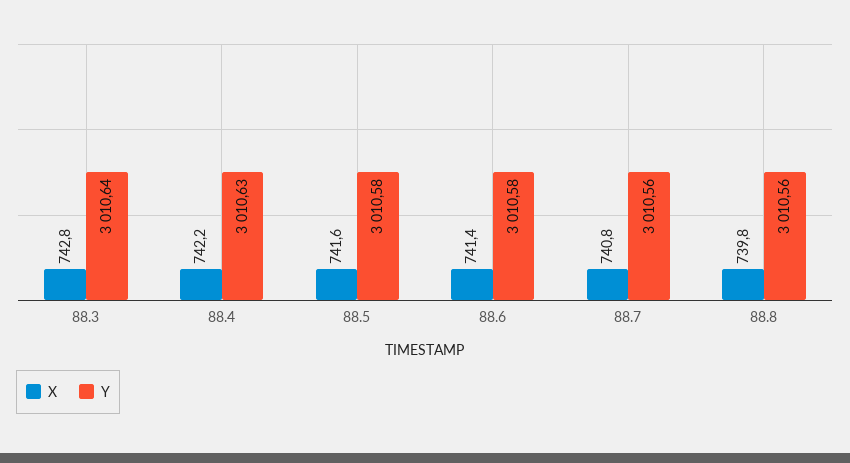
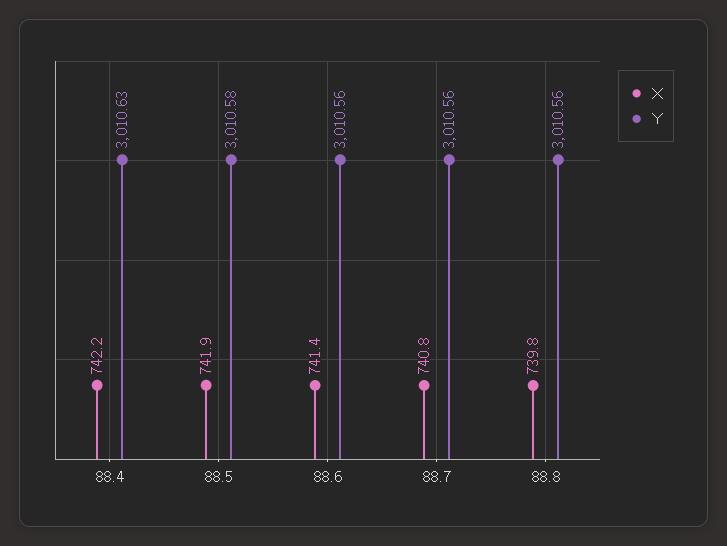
  {
    "X": {
-     "88.3": 742.8,
      "88.4": 742.2,
-     "88.5": 741.6,
+     "88.5": 741.9,
      "88.6": 741.4,
      "88.7": 740.8,
      "88.8": 739.8
    },
    "Y": {
-     "88.3": 3010.64,
      "88.4": 3010.63,
      "88.5": 3010.58,
-     "88.6": 3010.58,
+     "88.6": 3010.56,
      "88.7": 3010.56,
      "88.8": 3010.56
    }
  }

